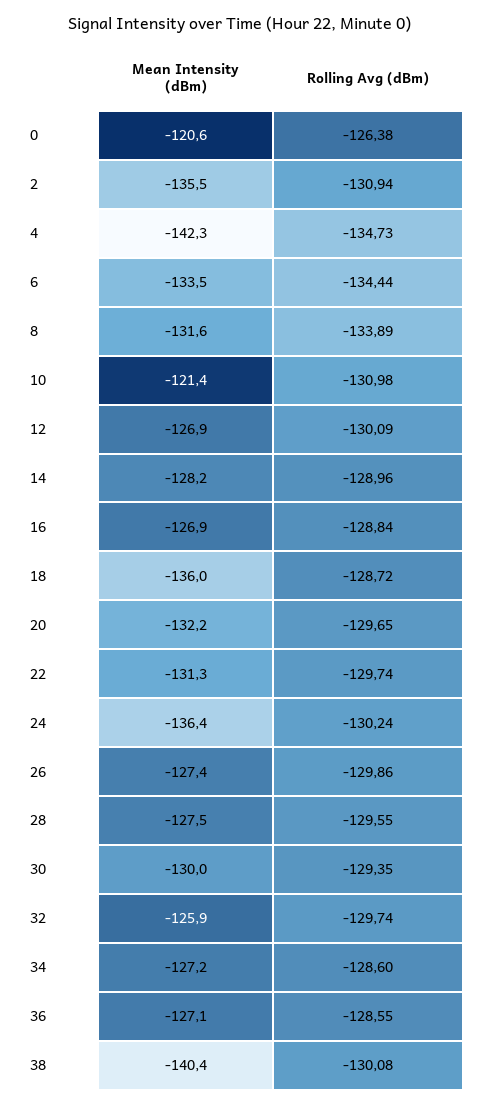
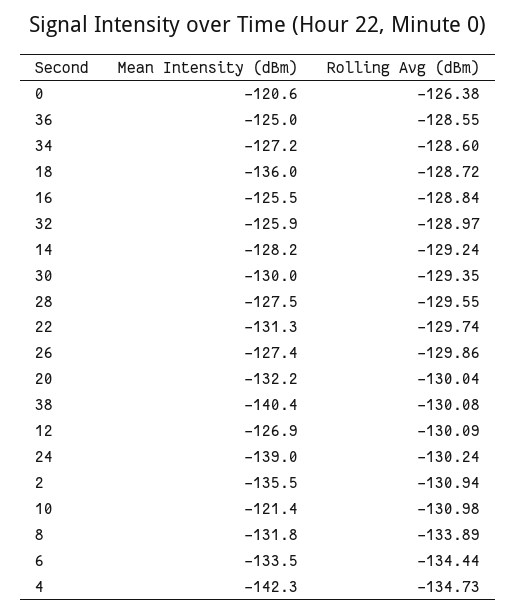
  {
    "Mean Intensity (dBm)": {
      "0": -120.6,
      "2": -135.5,
      "4": -142.3,
      "6": -133.5,
-     "8": -131.6,
+     "8": -131.8,
      "10": -121.4,
      "12": -126.9,
      "14": -128.2,
-     "16": -126.9,
+     "16": -125.5,
      "18": -136,
      "20": -132.2,
      "22": -131.3,
-     "24": -136.4,
+     "24": -139,
      "26": -127.4,
      "28": -127.5,
      "30": -130,
      "32": -125.9,
      "34": -127.2,
-     "36": -127.1,
+     "36": -125,
      "38": -140.4
    },
    "Rolling Avg (dBm)": {
      "0": -126.38,
      "2": -130.94,
      "4": -134.73,
      "6": -134.44,
      "8": -133.89,
      "10": -130.98,
      "12": -130.09,
-     "14": -128.96,
+     "14": -129.24,
      "16": -128.84,
      "18": -128.72,
-     "20": -129.65,
+     "20": -130.04,
      "22": -129.74,
      "24": -130.24,
      "26": -129.86,
      "28": -129.55,
      "30": -129.35,
-     "32": -129.74,
+     "32": -128.97,
      "34": -128.6,
      "36": -128.55,
      "38": -130.08
    }
  }

